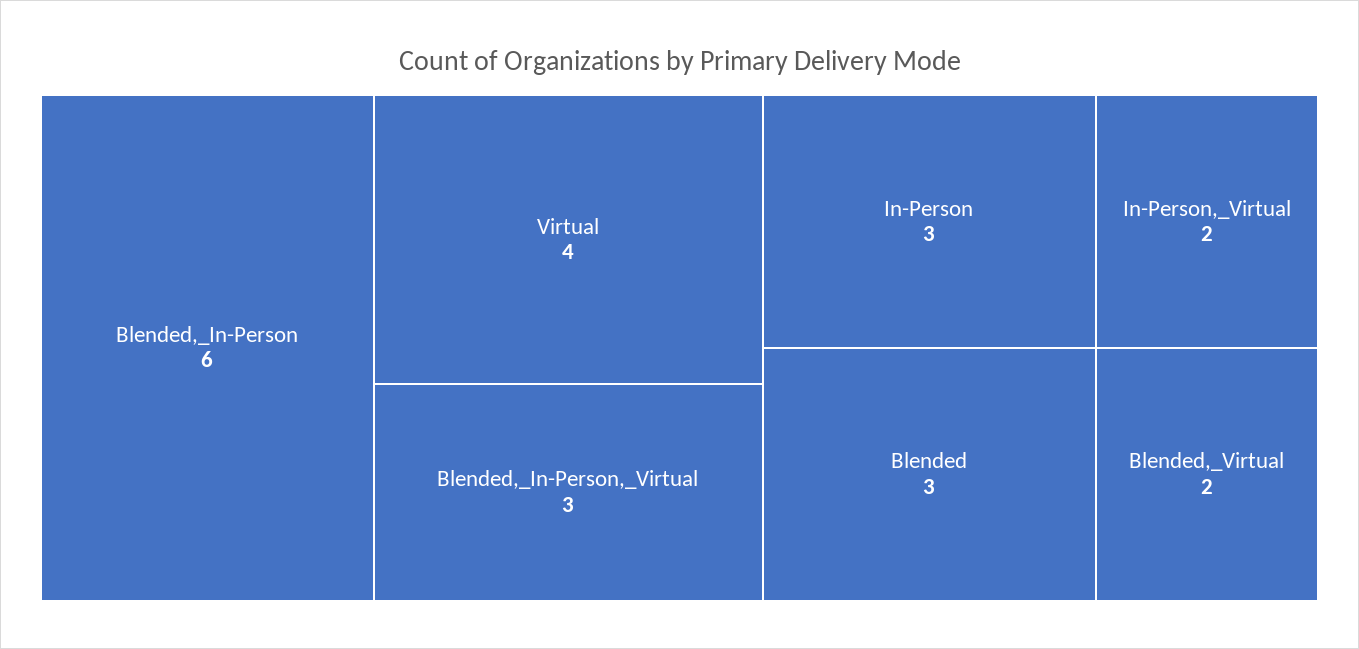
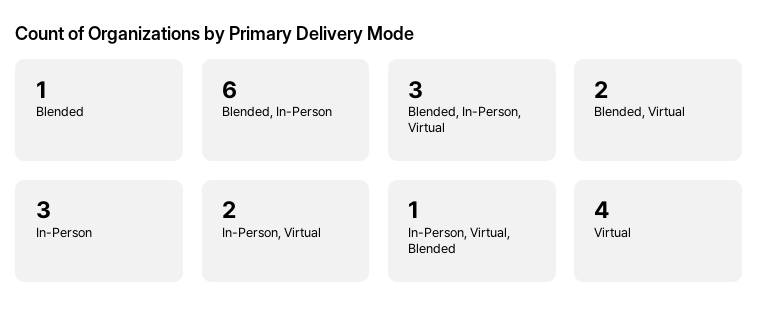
  {
    "Blended,_In-Person": 6,
    "Virtual": 4,
    "Blended,_In-Person,_Virtual": 3,
    "In-Person": 3,
-   "Blended": 3,
+   "Blended": 1,
    "In-Person,_Virtual": 2,
-   "Blended,_Virtual": 2
+   "Blended,_Virtual": 2,
+   "In-Person, Virtual, Blended": 1
  }

